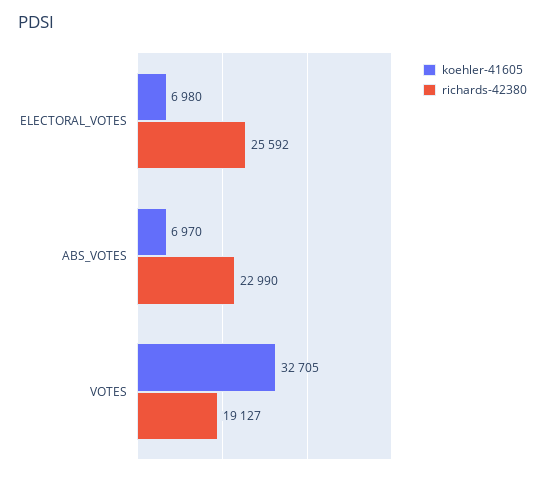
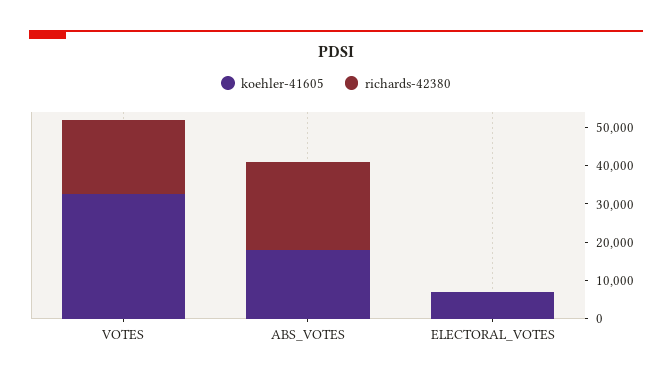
  {
    "koehler-41605": {
      "ELECTORAL_VOTES": 6980,
-     "ABS_VOTES": 6970,
+     "ABS_VOTES": 17500,
      "VOTES": 32705
    },
    "richards-42380": {
-     "ELECTORAL_VOTES": 25592,
+     "ELECTORAL_VOTES": 0,
      "ABS_VOTES": 22990,
      "VOTES": 19127
    }
  }

